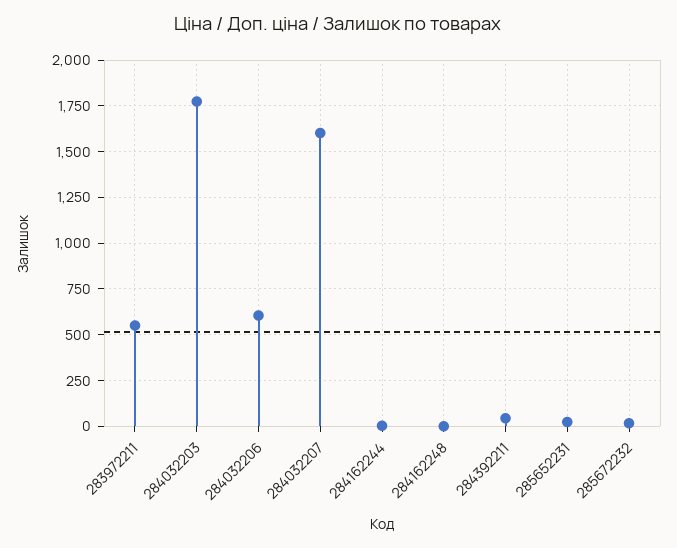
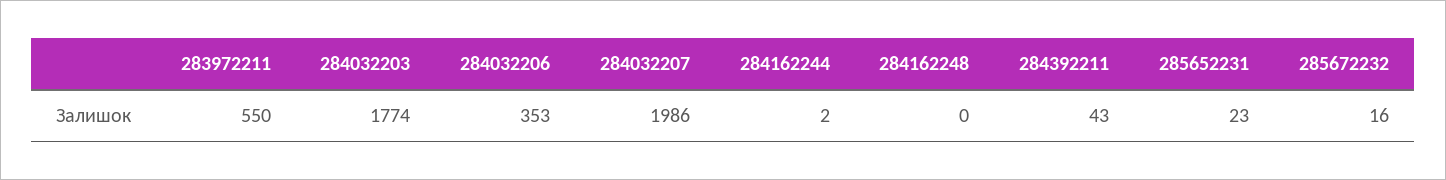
  {
    "283972211": 550,
    "284032203": 1774,
-   "284032206": 600,
+   "284032206": 353,
-   "284032207": 1600,
+   "284032207": 1986,
    "284162244": 2,
    "284162248": 0,
    "284392211": 43,
    "285652231": 23,
    "285672232": 16
  }

